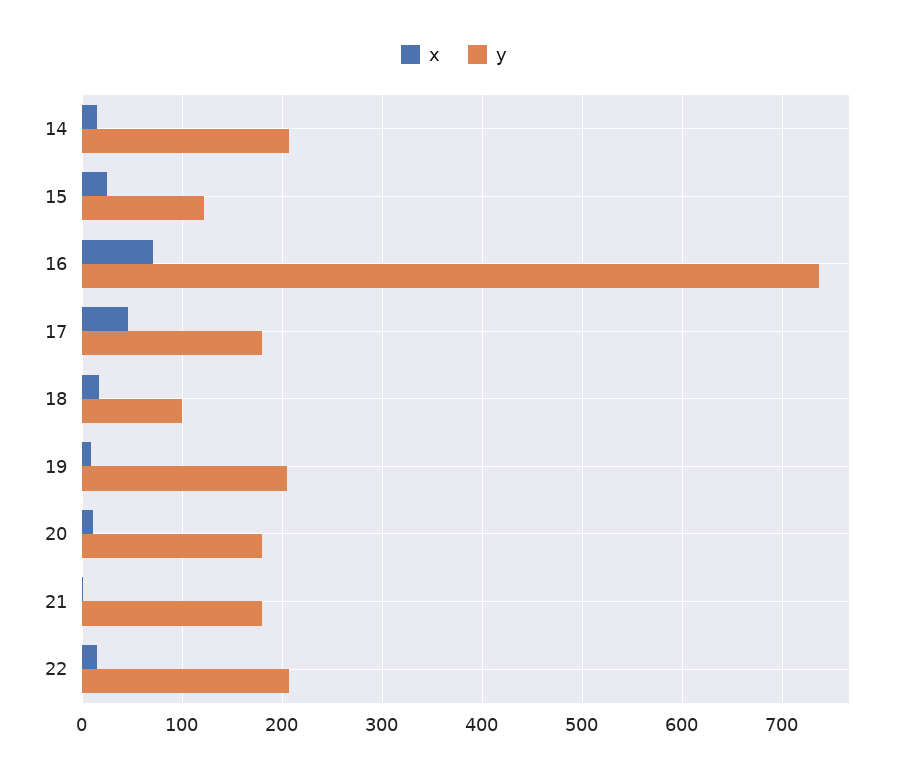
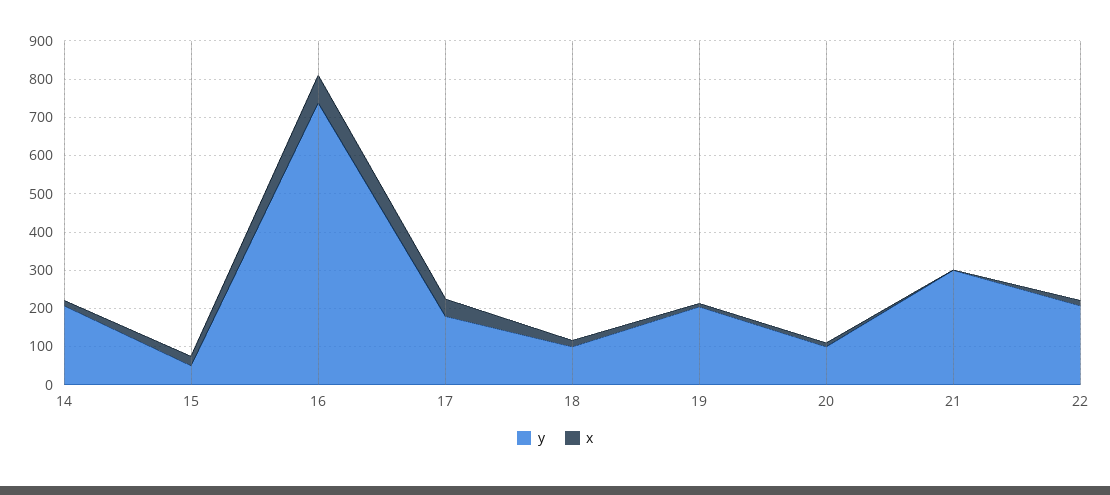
  {
    "x": {
      "14": 20,
      "15": 20,
      "16": 70,
      "17": 50,
      "18": 20,
      "19": 10,
      "20": 10,
      "21": 0,
      "22": 20
    },
    "y": {
      "14": 210,
-     "15": 120,
+     "15": 50,
      "16": 740,
      "17": 180,
      "18": 100,
      "19": 210,
-     "20": 180,
+     "20": 100,
-     "21": 180,
+     "21": 300,
      "22": 210
    }
  }

